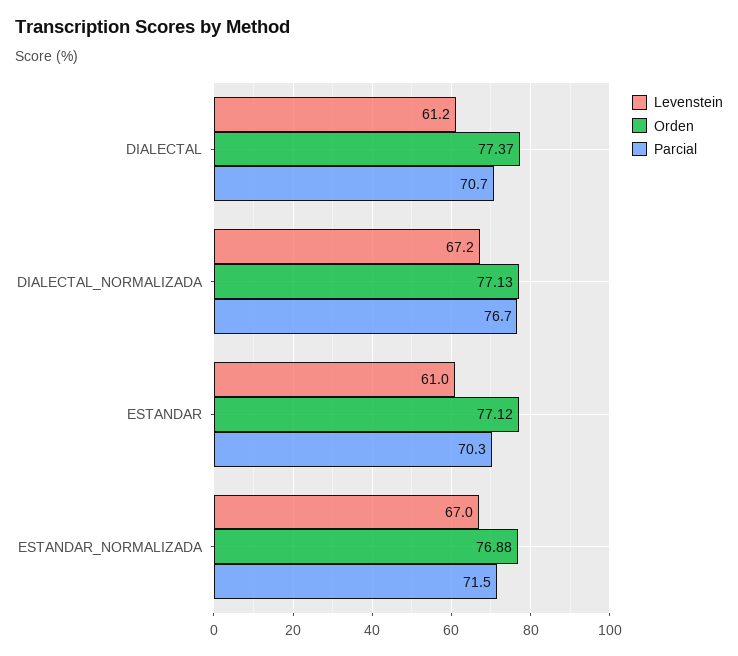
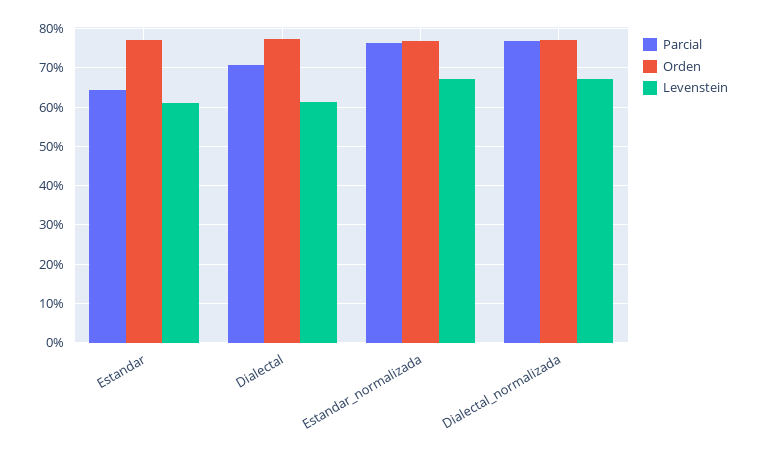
  {
    "Levenstein": {
      "DIALECTAL": 61.2,
      "DIALECTAL_NORMALIZADA": 67.2,
      "ESTANDAR": 61,
      "ESTANDAR_NORMALIZADA": 67
    },
    "Orden": {
      "DIALECTAL": 77.37,
      "DIALECTAL_NORMALIZADA": 77.13,
      "ESTANDAR": 77.12,
      "ESTANDAR_NORMALIZADA": 76.88
    },
    "Parcial": {
      "DIALECTAL": 70.7,
      "DIALECTAL_NORMALIZADA": 76.7,
-     "ESTANDAR": 70.3,
+     "ESTANDAR": 64,
-     "ESTANDAR_NORMALIZADA": 71.5
+     "ESTANDAR_NORMALIZADA": 76
    }
  }

